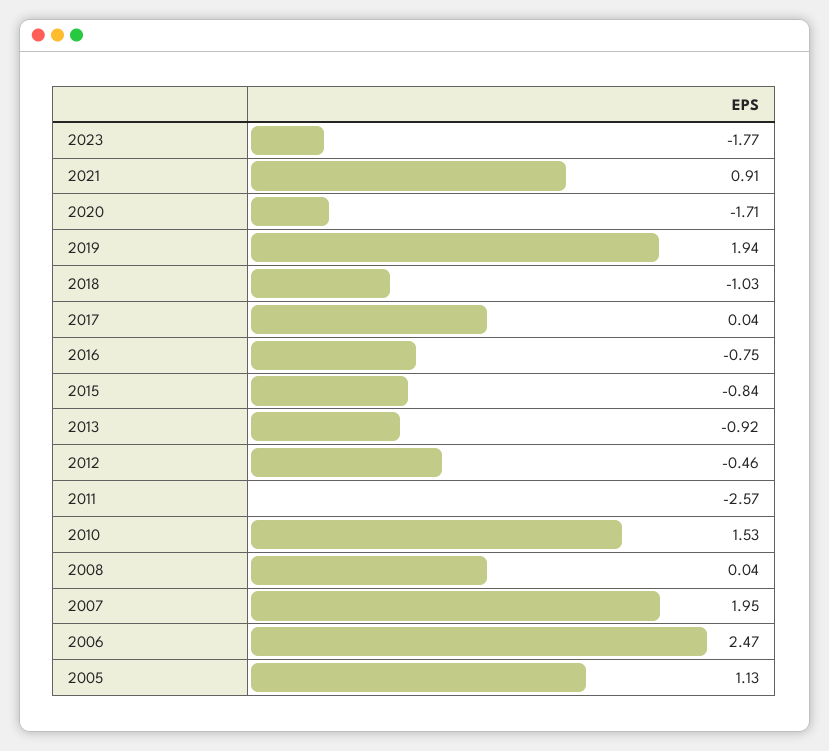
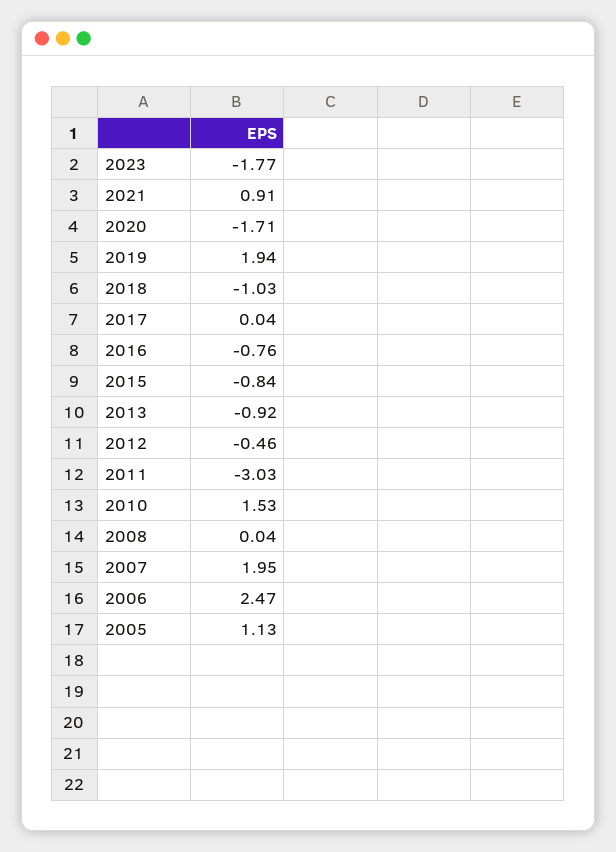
  {
    "2023": -1.77,
    "2021": 0.91,
    "2020": -1.71,
    "2019": 1.94,
    "2018": -1.03,
    "2017": 0.04,
-   "2016": -0.75,
+   "2016": -0.76,
    "2015": -0.84,
    "2013": -0.92,
    "2012": -0.46,
-   "2011": -2.57,
+   "2011": -3.03,
    "2010": 1.53,
    "2008": 0.04,
    "2007": 1.95,
    "2006": 2.47,
    "2005": 1.13
  }

